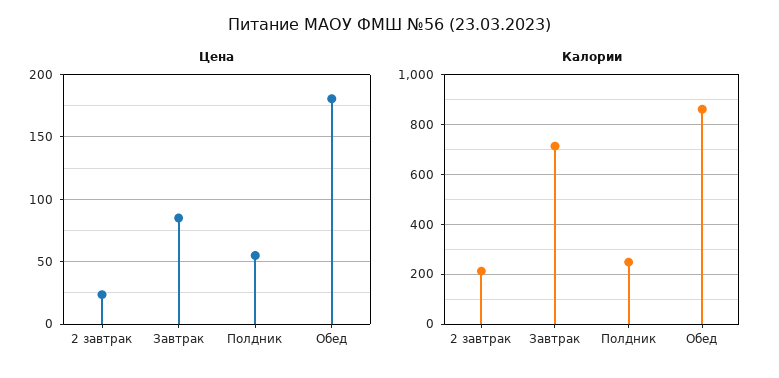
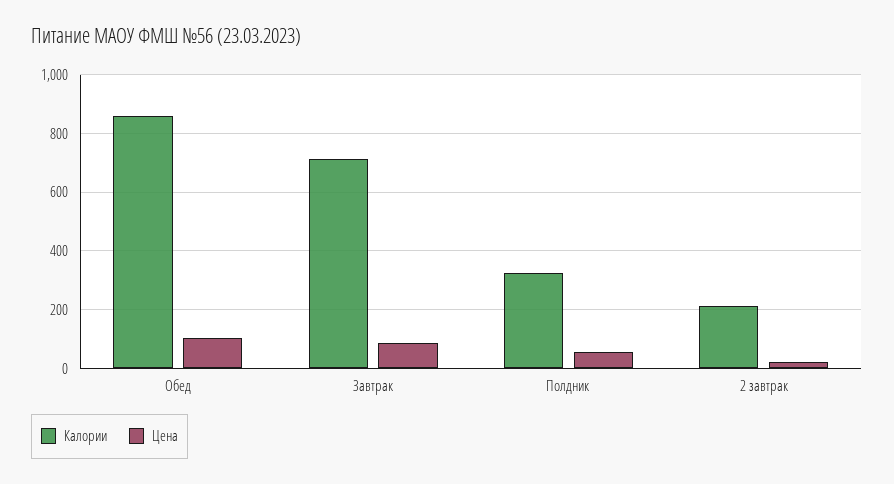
  {
    "Цена": {
      "2 завтрак": 25,
      "Завтрак": 85,
      "Полдник": 55,
-     "Обед": 180
+     "Обед": 100
    },
    "Калории": {
      "2 завтрак": 200,
      "Завтрак": 725,
-     "Полдник": 250,
+     "Полдник": 325,
      "Обед": 850
    }
  }

